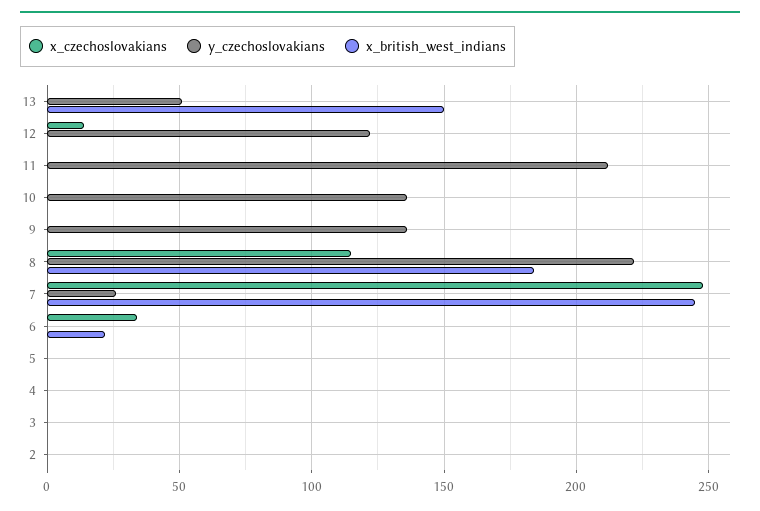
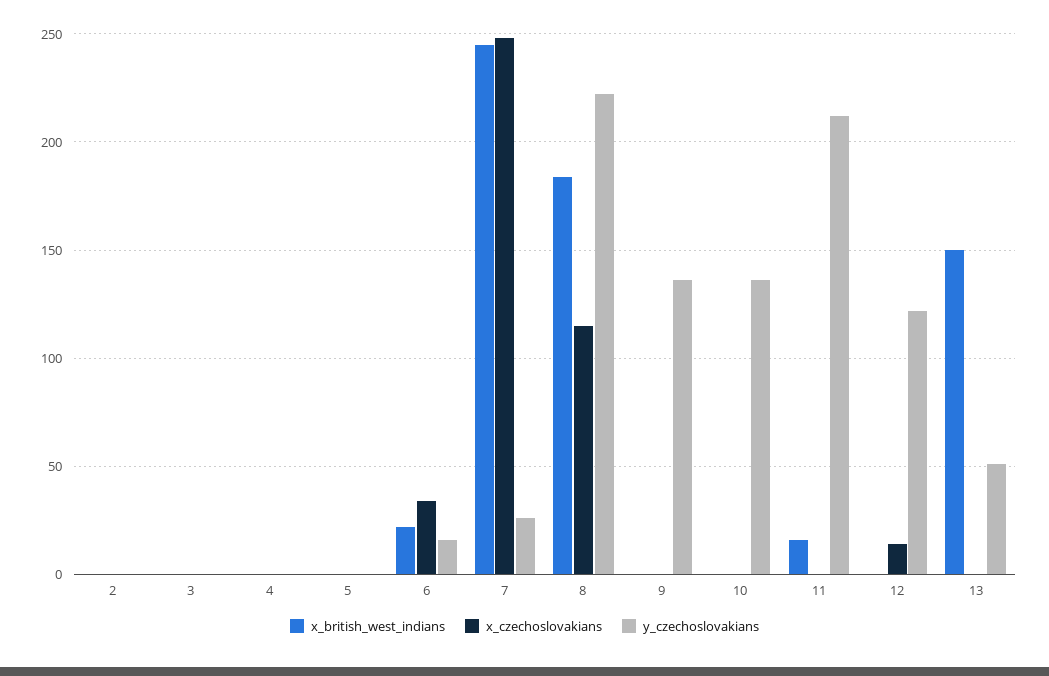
  {
    "x_czechoslovakians": {
      "13": 0,
      "12": 15,
      "11": 0,
      "10": 0,
      "9": 0,
      "8": 115,
      "7": 250,
      "6": 35,
      "5": 0,
      "4": 0,
      "3": 0,
      "2": 0
    },
    "y_czechoslovakians": {
      "13": 50,
      "12": 120,
      "11": 210,
      "10": 135,
      "9": 135,
      "8": 220,
      "7": 25,
-     "6": 0,
+     "6": 15,
      "5": 0,
      "4": 0,
      "3": 0,
      "2": 0
    },
    "x_british_west_indians": {
      "13": 150,
      "12": 0,
-     "11": 0,
+     "11": 15,
      "10": 0,
      "9": 0,
      "8": 185,
      "7": 245,
      "6": 20,
      "5": 0,
      "4": 0,
      "3": 0,
      "2": 0
    }
  }

